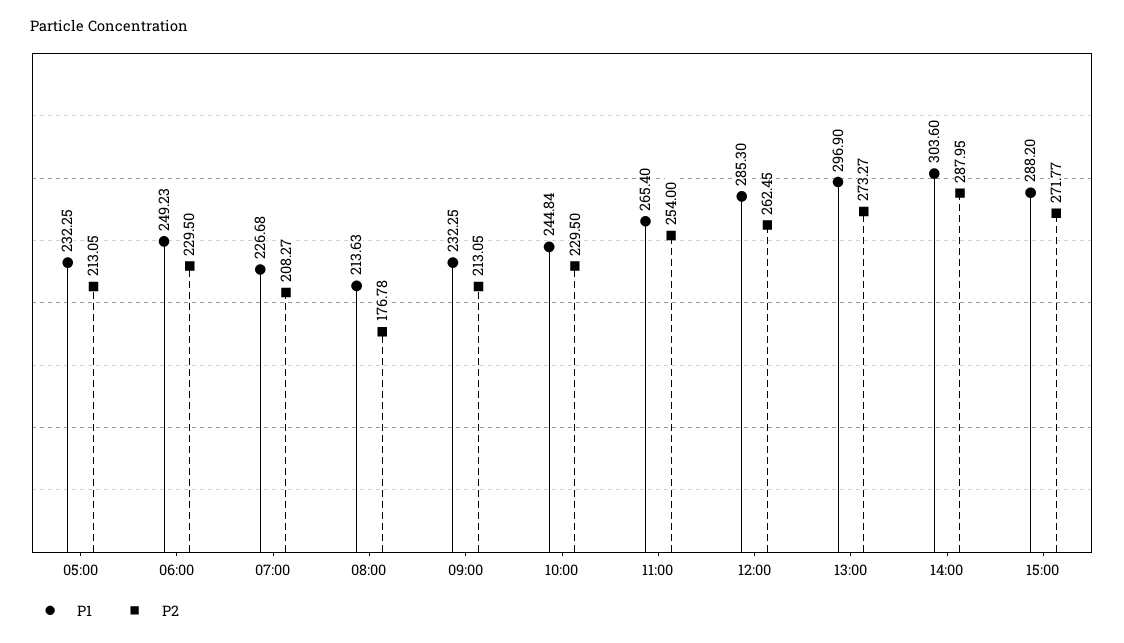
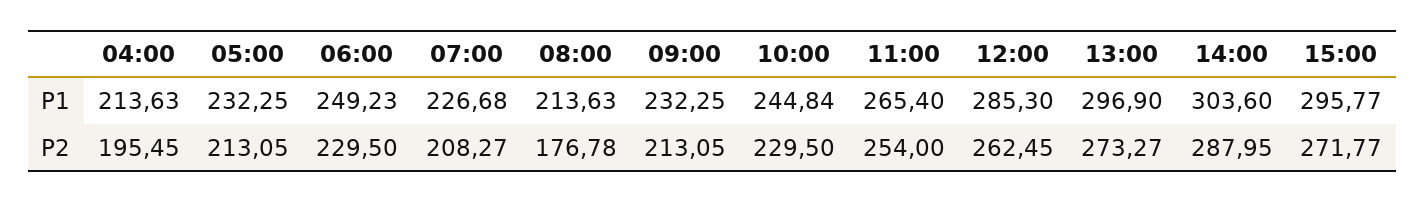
  {
    "P1": {
      "05:00": 232.25,
      "06:00": 249.23,
      "07:00": 226.68,
      "08:00": 213.63,
      "09:00": 232.25,
      "10:00": 244.84,
      "11:00": 265.4,
      "12:00": 285.3,
      "13:00": 296.9,
      "14:00": 303.6,
-     "15:00": 288.2
+     "15:00": 295.77,
+     "04:00": 213.63
    },
    "P2": {
      "05:00": 213.05,
      "06:00": 229.5,
      "07:00": 208.27,
      "08:00": 176.78,
      "09:00": 213.05,
      "10:00": 229.5,
      "11:00": 254,
      "12:00": 262.45,
      "13:00": 273.27,
      "14:00": 287.95,
-     "15:00": 271.77
+     "15:00": 271.77,
+     "04:00": 195.45
    }
  }

